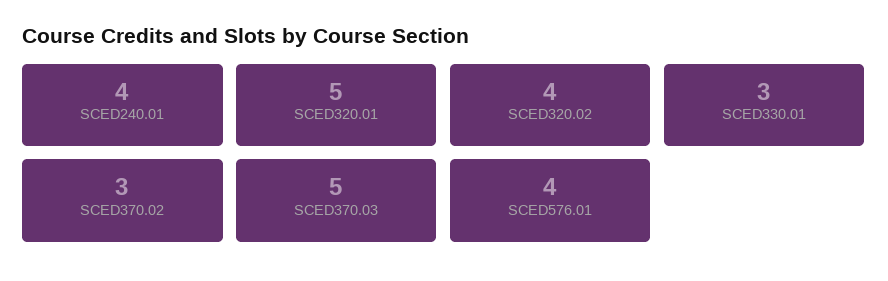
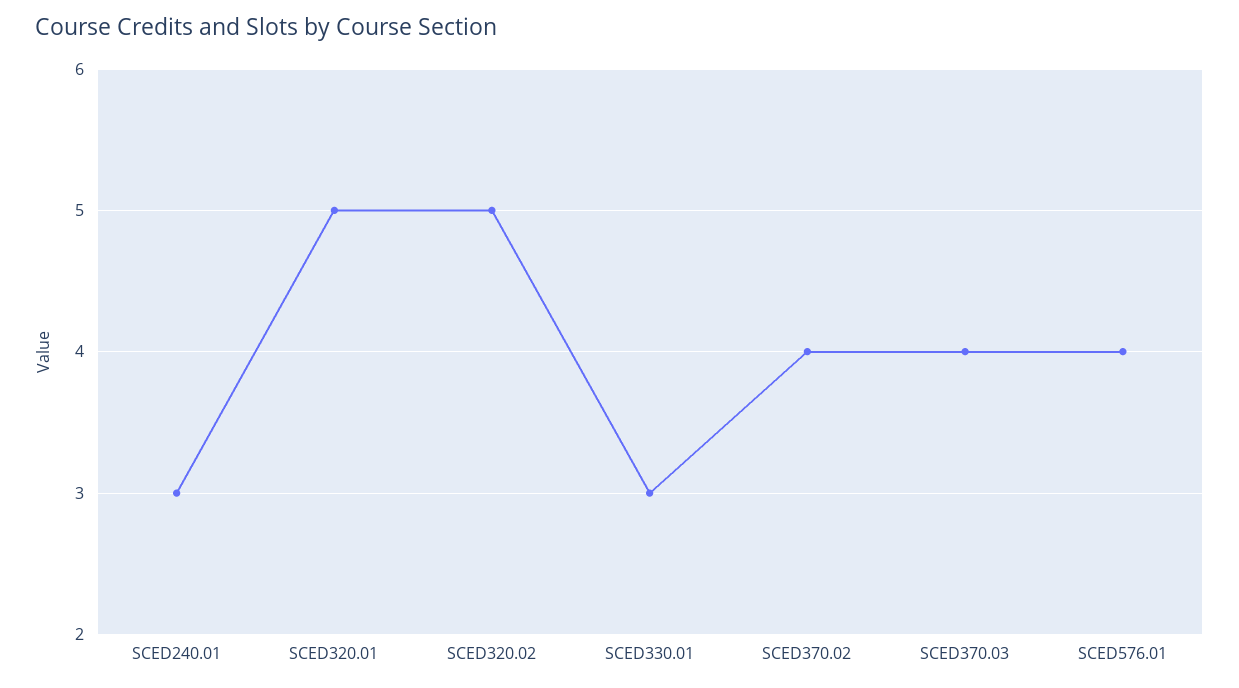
  {
-   "SCED240.01": 4,
+   "SCED240.01": 3,
    "SCED320.01": 5,
-   "SCED320.02": 4,
+   "SCED320.02": 5,
    "SCED330.01": 3,
-   "SCED370.02": 3,
+   "SCED370.02": 4,
-   "SCED370.03": 5,
+   "SCED370.03": 4,
    "SCED576.01": 4
  }

